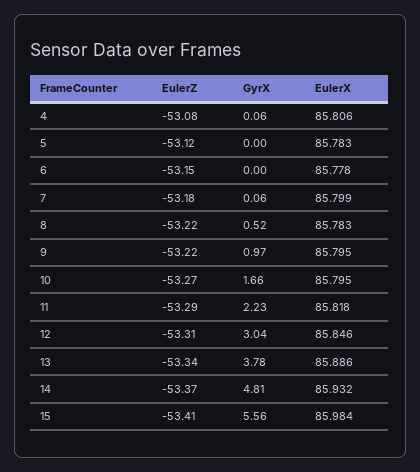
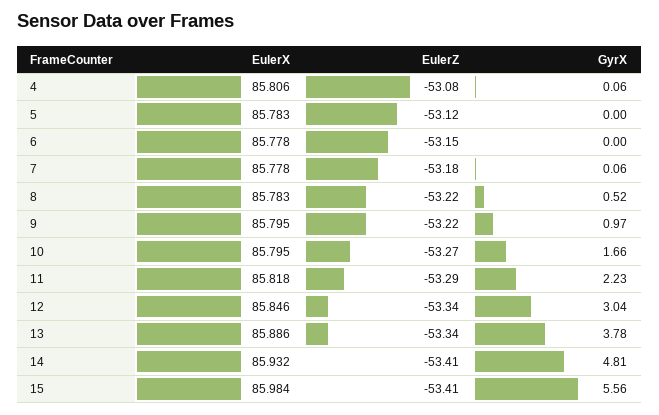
  {
    "EulerZ": {
      "4": -53.08,
      "5": -53.12,
      "6": -53.15,
      "7": -53.18,
      "8": -53.22,
      "9": -53.22,
      "10": -53.27,
      "11": -53.29,
-     "12": -53.31,
+     "12": -53.34,
      "13": -53.34,
-     "14": -53.37,
+     "14": -53.41,
      "15": -53.41
    },
    "GyrX": {
      "4": 0.06,
      "5": 0,
      "6": 0,
      "7": 0.06,
      "8": 0.52,
      "9": 0.97,
      "10": 1.66,
      "11": 2.23,
      "12": 3.04,
      "13": 3.78,
      "14": 4.81,
      "15": 5.56
    },
    "EulerX": {
      "4": 85.806,
      "5": 85.783,
      "6": 85.778,
-     "7": 85.799,
+     "7": 85.778,
      "8": 85.783,
      "9": 85.795,
      "10": 85.795,
      "11": 85.818,
      "12": 85.846,
      "13": 85.886,
      "14": 85.932,
      "15": 85.984
    }
  }

